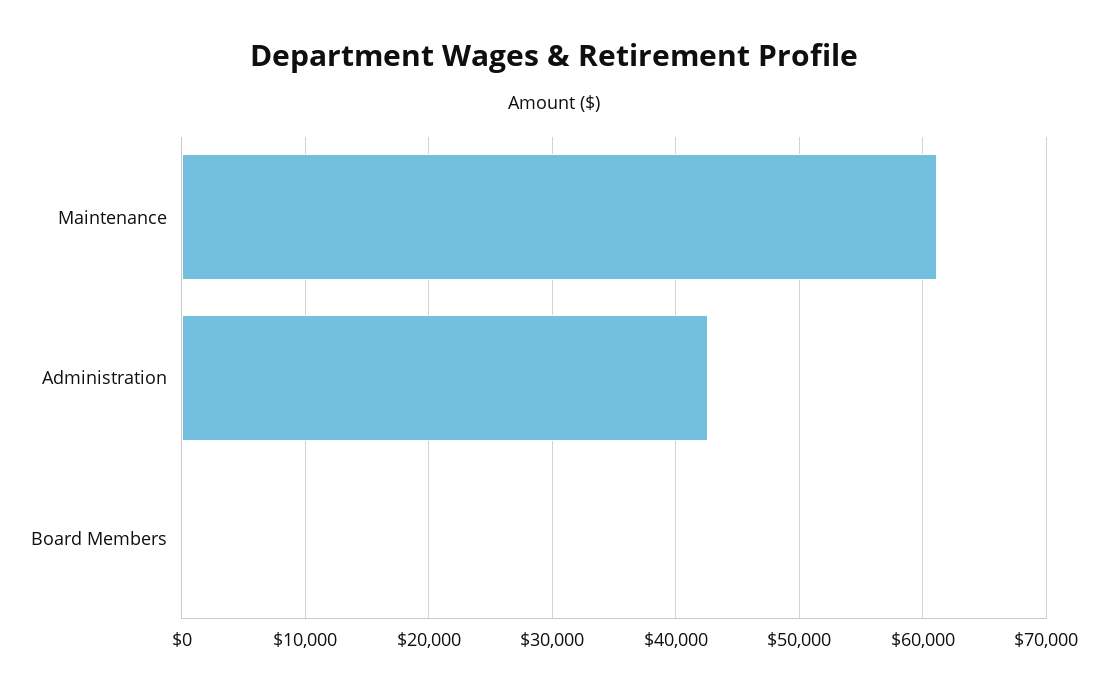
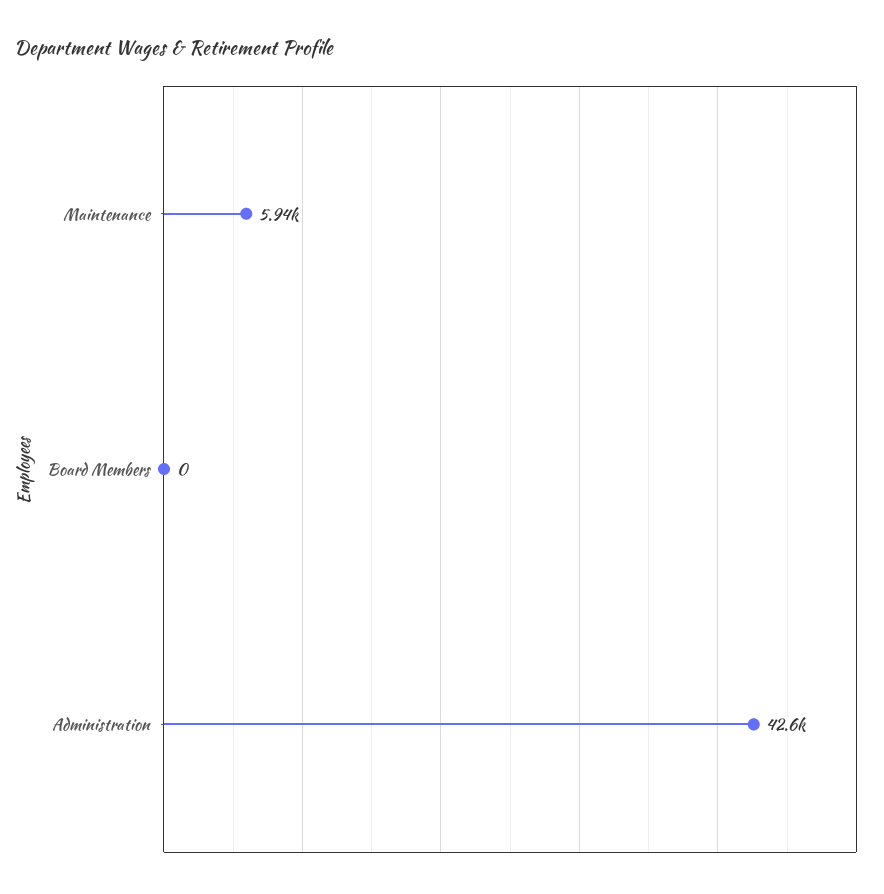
  {
-   "Maintenance": 61000,
+   "Maintenance": 5940,
    "Administration": 42600,
    "Board Members": 0
  }

